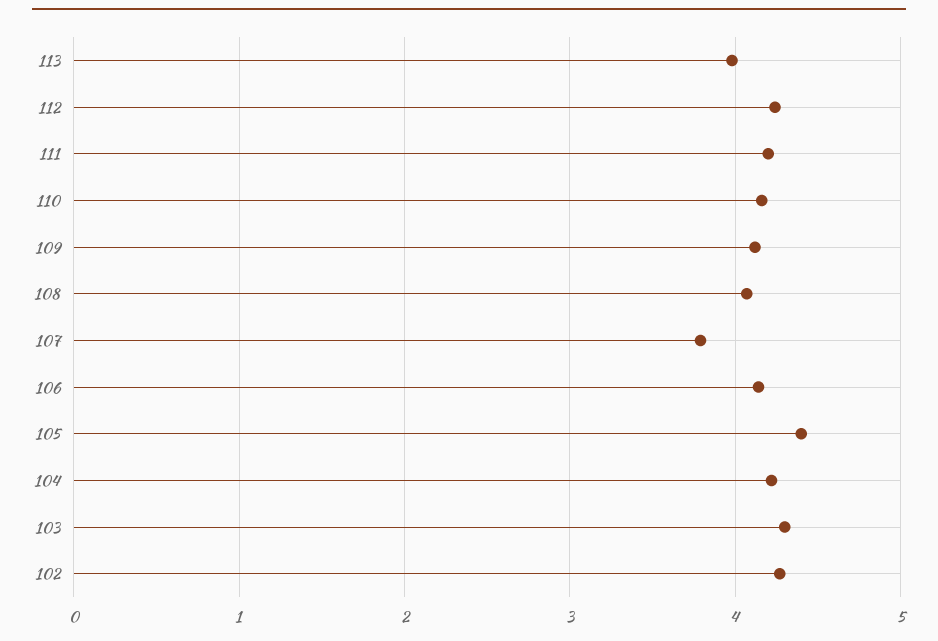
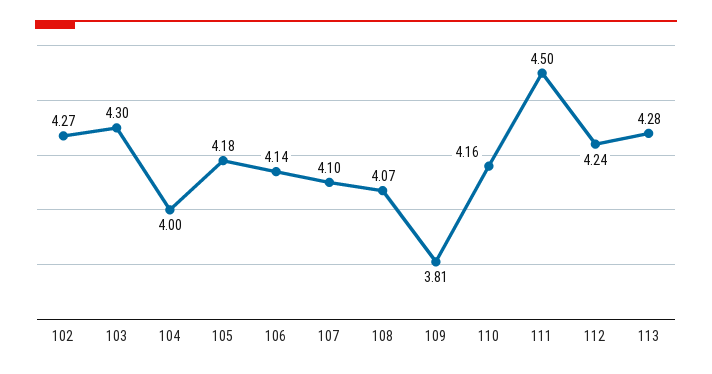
  {
-   "113": 4,
+   "113": 4.28,
    "112": 4.24,
-   "111": 4.2,
+   "111": 4.5,
    "110": 4.16,
-   "109": 4.1,
+   "109": 3.81,
    "108": 4.07,
-   "107": 3.8,
+   "107": 4.1,
    "106": 4.14,
-   "105": 4.4,
+   "105": 4.18,
-   "104": 4.2,
+   "104": 4,
    "103": 4.3,
    "102": 4.27
  }

